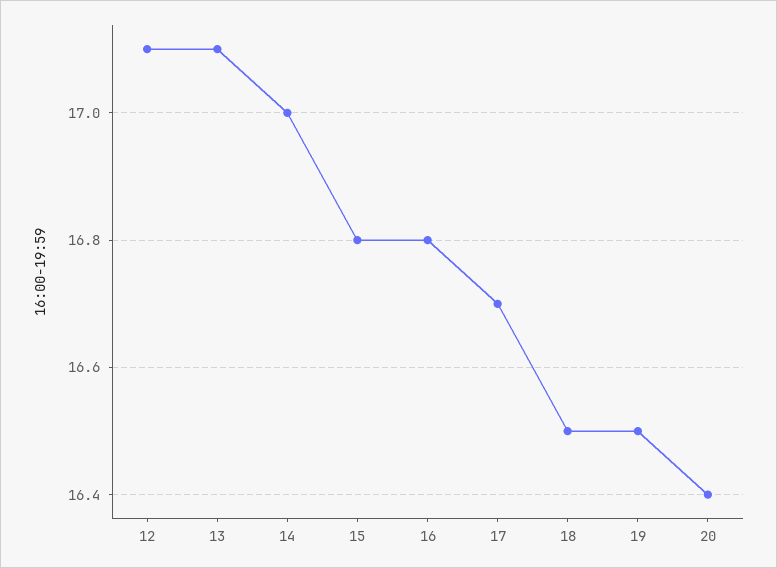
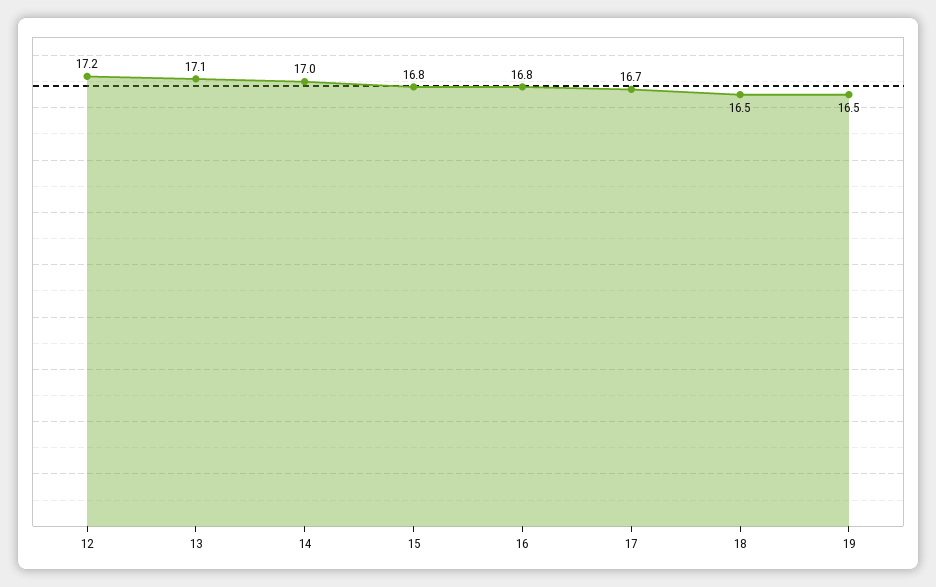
  {
-   "12": 17.1,
+   "12": 17.2,
    "13": 17.1,
    "14": 17,
    "15": 16.8,
    "16": 16.8,
    "17": 16.7,
    "18": 16.5,
-   "19": 16.5,
+   "19": 16.5
-   "20": 16.4
  }

